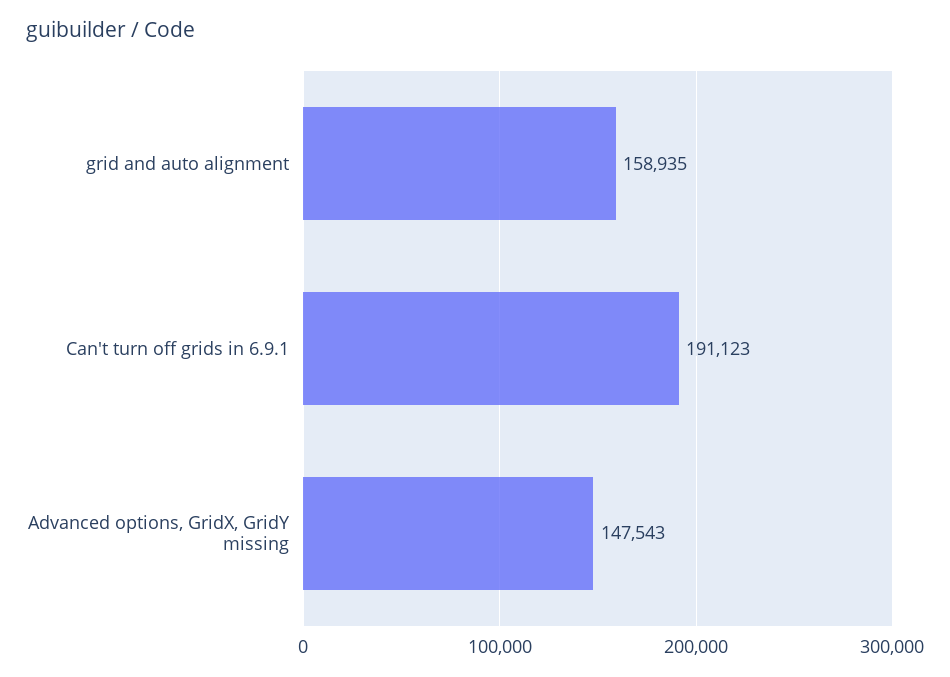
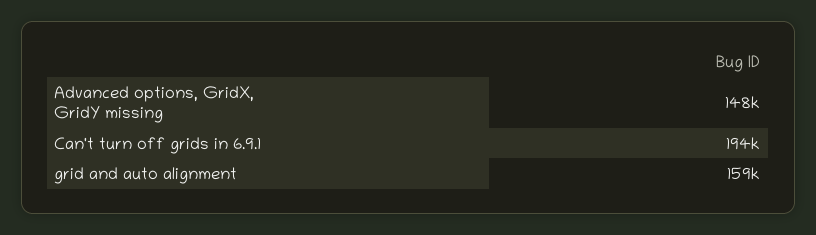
  {
    "grid and auto alignment": 158935,
-   "Can't turn off grids in 6.9.1": 191123,
+   "Can't turn off grids in 6.9.1": 194000,
    "Advanced options, GridX, GridY missing": 147543
  }

